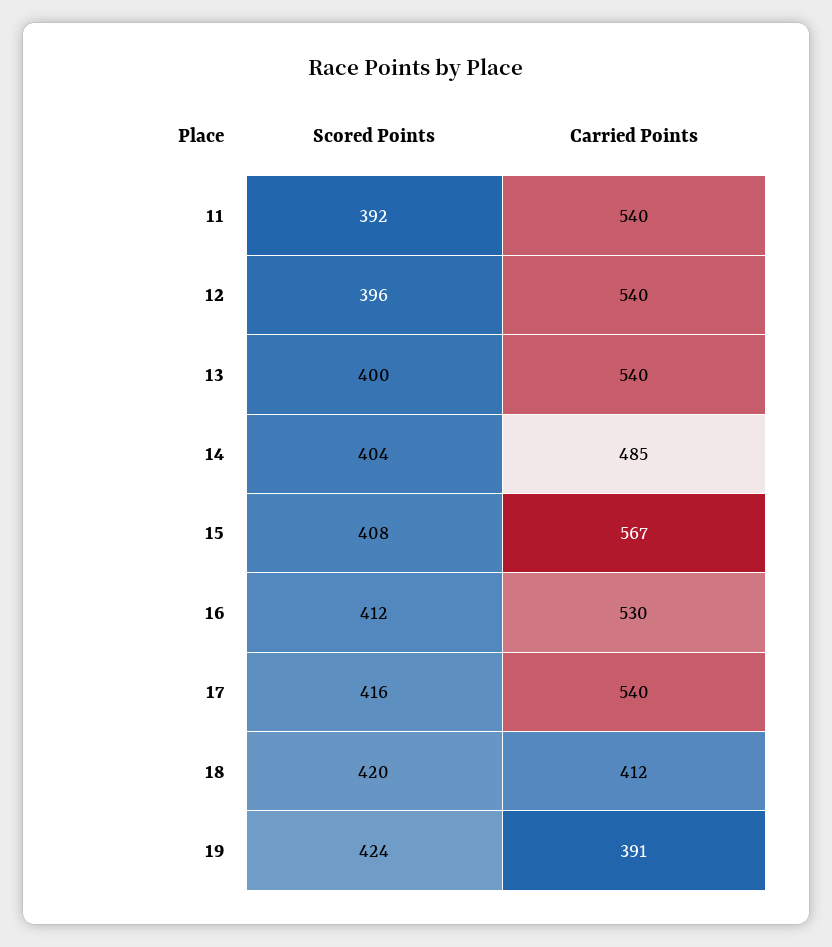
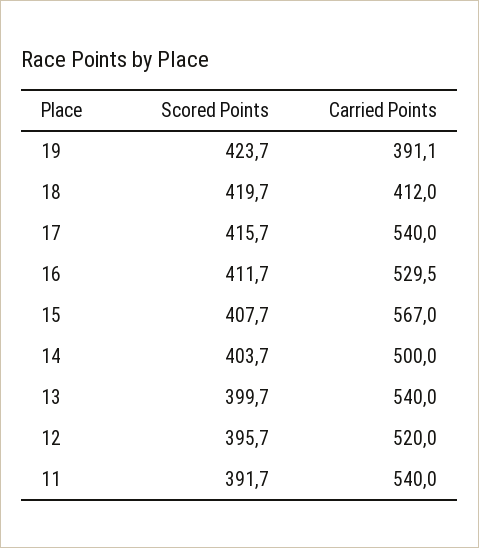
  {
    "Scored Points": {
      "11": 391.7,
      "12": 395.7,
      "13": 399.7,
      "14": 403.7,
      "15": 407.7,
      "16": 411.7,
      "17": 415.7,
      "18": 419.7,
      "19": 423.7
    },
    "Carried Points": {
      "11": 540,
-     "12": 540,
+     "12": 520,
      "13": 540,
-     "14": 485,
+     "14": 500,
      "15": 567,
      "16": 529.5,
      "17": 540,
      "18": 412,
      "19": 391.1
    }
  }

